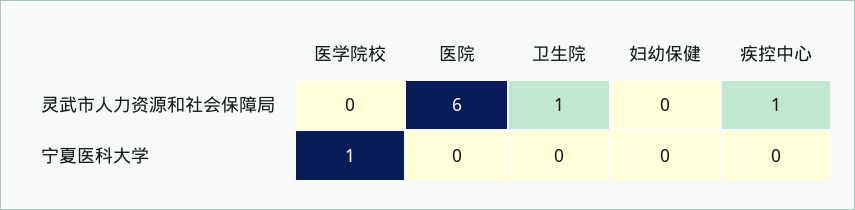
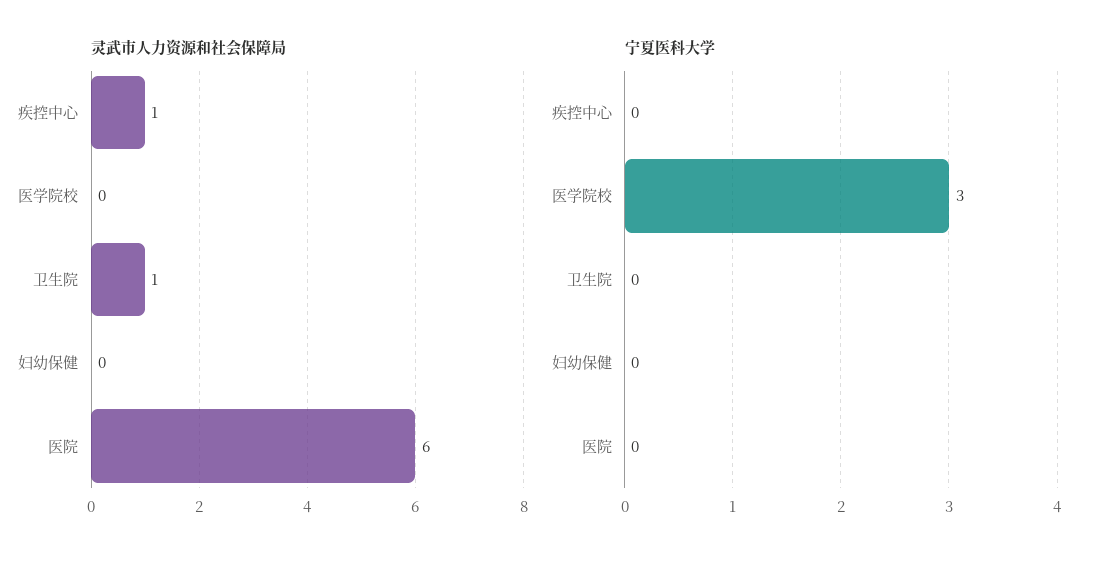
  {
    "灵武市人力资源和社会保障局": {
      "医学院校": 0,
      "医院": 6,
      "卫生院": 1,
      "妇幼保健": 0,
      "疾控中心": 1
    },
    "宁夏医科大学": {
-     "医学院校": 1,
+     "医学院校": 3,
      "医院": 0,
      "卫生院": 0,
      "妇幼保健": 0,
      "疾控中心": 0
    }
  }

